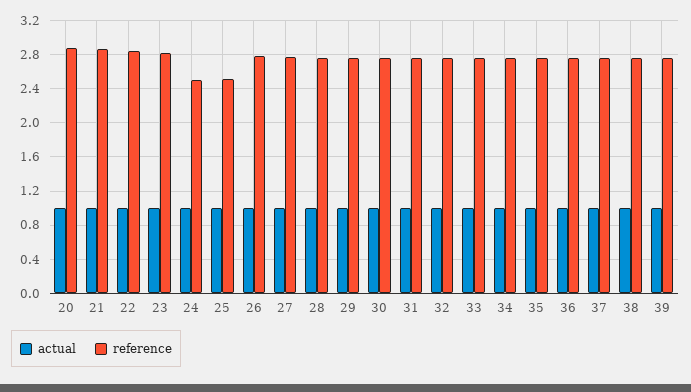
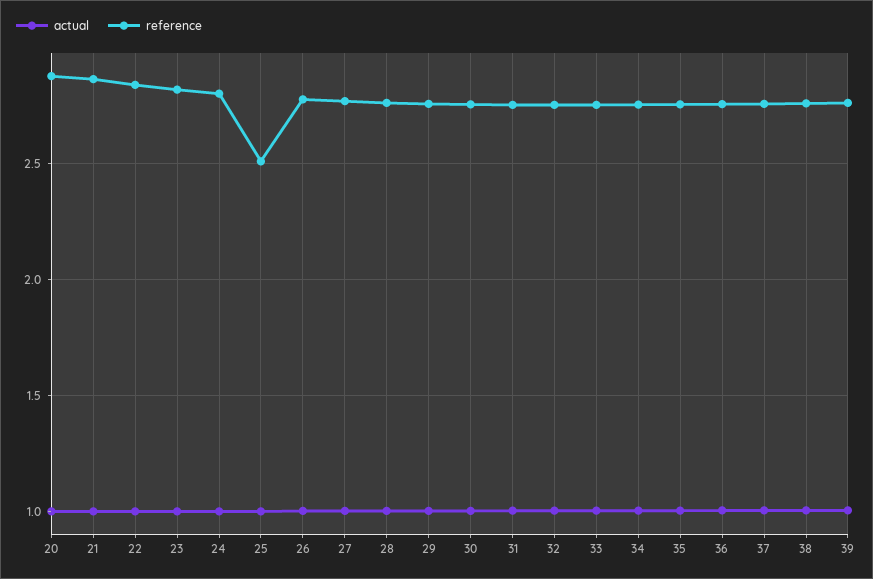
  {
    "actual": {
      "20": 1,
      "21": 1,
      "22": 1,
      "23": 1,
      "24": 1,
      "25": 1,
      "26": 1,
      "27": 1,
      "28": 1,
      "29": 1,
      "30": 1,
      "31": 1,
      "32": 1,
      "33": 1,
      "34": 1,
      "35": 1,
      "36": 1,
      "37": 1,
      "38": 1,
      "39": 1
    },
    "reference": {
      "20": 2.9,
      "21": 2.85,
      "22": 2.85,
      "23": 2.8,
-     "24": 2.5,
+     "24": 2.8,
      "25": 2.5,
      "26": 2.8,
      "27": 2.75,
      "28": 2.75,
      "29": 2.75,
      "30": 2.75,
      "31": 2.75,
      "32": 2.75,
      "33": 2.75,
      "34": 2.75,
      "35": 2.75,
      "36": 2.75,
      "37": 2.75,
      "38": 2.75,
      "39": 2.75
    }
  }

